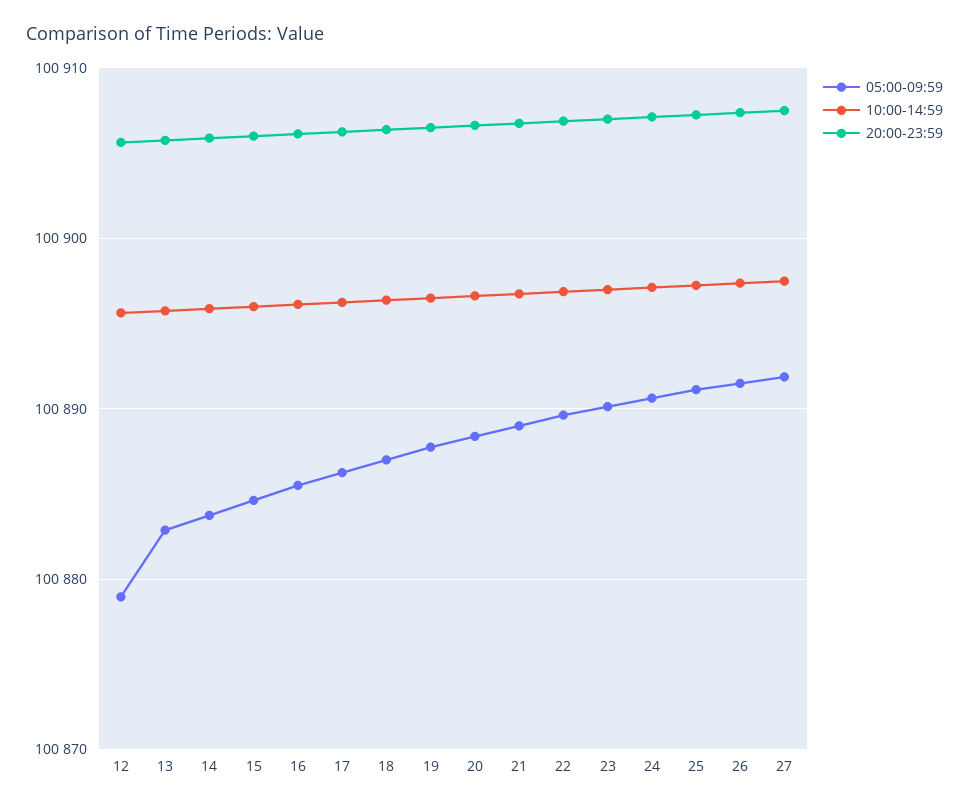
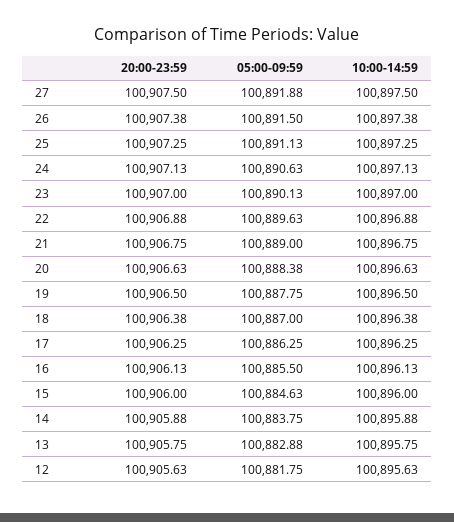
  {
    "05:00-09:59": {
-     "12": 100879,
+     "12": 100881.75,
      "13": 100882.88,
      "14": 100883.75,
      "15": 100884.63,
      "16": 100885.5,
      "17": 100886.25,
      "18": 100887,
      "19": 100887.75,
      "20": 100888.38,
      "21": 100889,
      "22": 100889.63,
      "23": 100890.13,
      "24": 100890.63,
      "25": 100891.13,
      "26": 100891.5,
      "27": 100891.88
    },
    "10:00-14:59": {
      "12": 100895.63,
      "13": 100895.75,
      "14": 100895.88,
      "15": 100896,
      "16": 100896.13,
      "17": 100896.25,
      "18": 100896.38,
      "19": 100896.5,
      "20": 100896.63,
      "21": 100896.75,
      "22": 100896.88,
      "23": 100897,
      "24": 100897.13,
      "25": 100897.25,
      "26": 100897.38,
      "27": 100897.5
    },
    "20:00-23:59": {
      "12": 100905.63,
      "13": 100905.75,
      "14": 100905.88,
      "15": 100906,
      "16": 100906.13,
      "17": 100906.25,
      "18": 100906.38,
      "19": 100906.5,
      "20": 100906.63,
      "21": 100906.75,
      "22": 100906.88,
      "23": 100907,
      "24": 100907.13,
      "25": 100907.25,
      "26": 100907.38,
      "27": 100907.5
    }
  }

